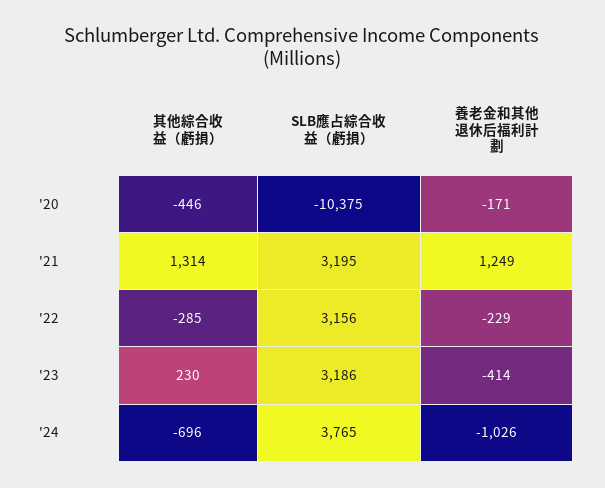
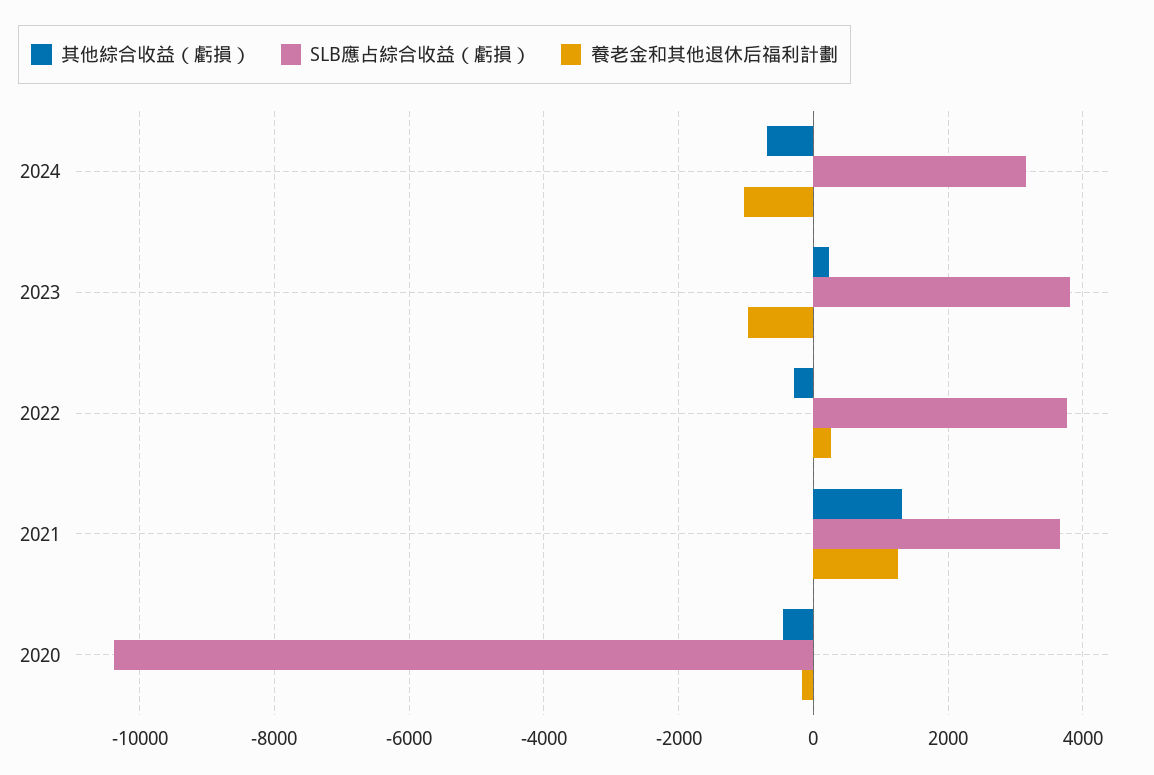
  {
    "其他綜合收益（虧損）": {
      "'20": -446,
      "'21": 1314,
      "'22": -285,
      "'23": 230,
      "'24": -696
    },
    "SLB應占綜合收益（虧損）": {
      "'20": -10375,
-     "'21": 3195,
+     "'21": 3600,
-     "'22": 3156,
+     "'22": 3800,
-     "'23": 3186,
+     "'23": 3800,
-     "'24": 3765
+     "'24": 3200
    },
    "養老金和其他退休后福利計劃": {
      "'20": -171,
      "'21": 1249,
-     "'22": -229,
+     "'22": 200,
-     "'23": -414,
+     "'23": -1000,
      "'24": -1026
    }
  }

